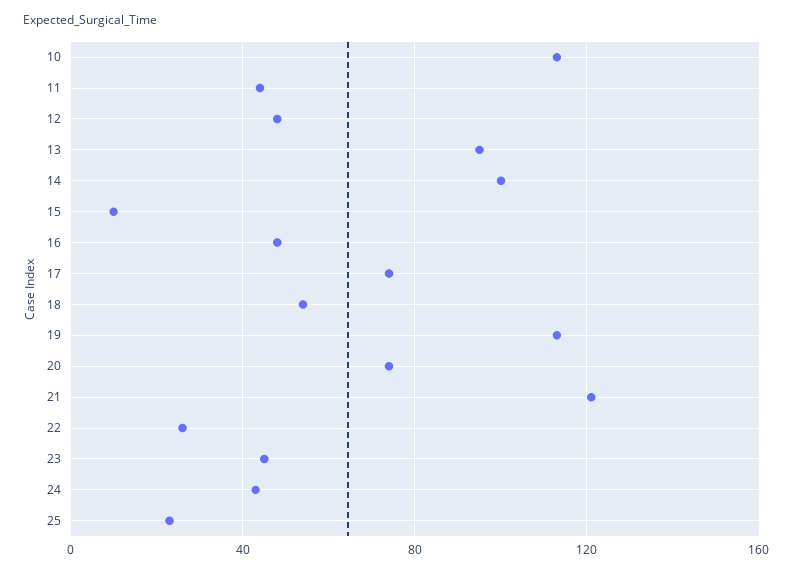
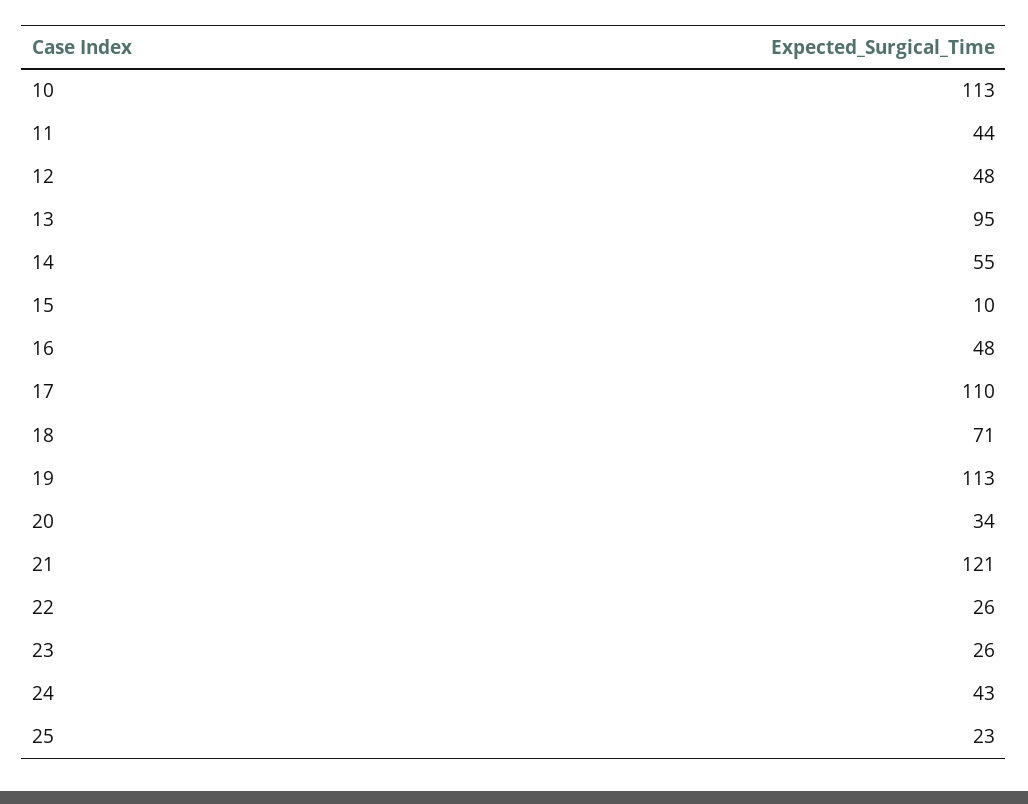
  {
    "10": 113,
    "11": 44,
    "12": 48,
    "13": 95,
-   "14": 100,
+   "14": 55,
    "15": 10,
    "16": 48,
-   "17": 75,
+   "17": 110,
-   "18": 55,
+   "18": 71,
    "19": 113,
-   "20": 75,
+   "20": 34,
    "21": 121,
    "22": 26,
-   "23": 45,
+   "23": 26,
    "24": 43,
    "25": 23
  }

